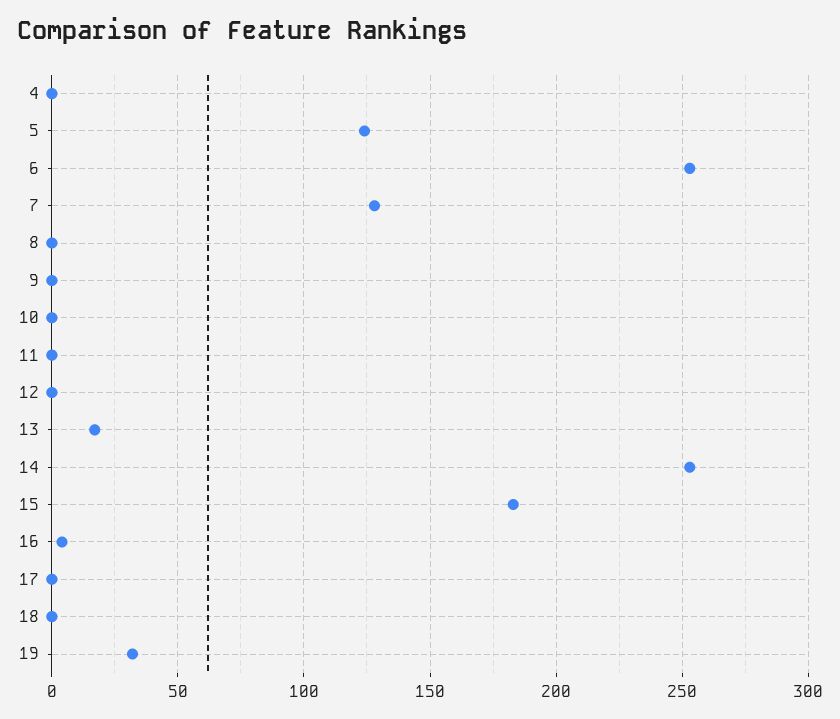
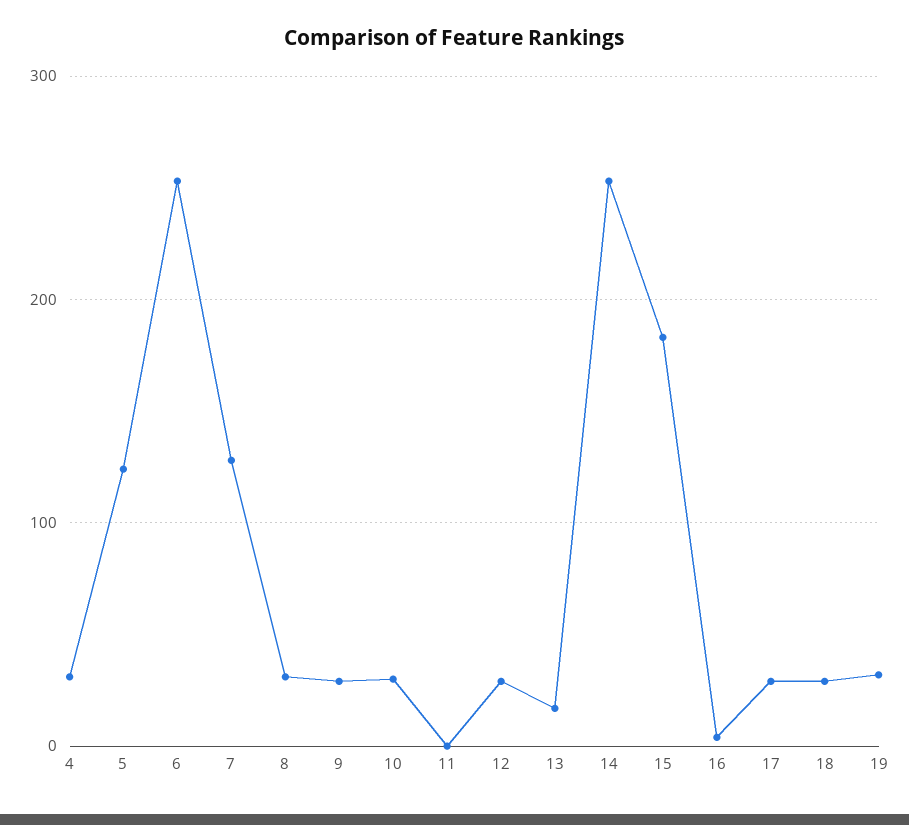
  {
-   "4": 0,
+   "4": 30,
    "5": 125,
    "6": 255,
    "7": 130,
-   "8": 0,
+   "8": 30,
-   "9": 0,
+   "9": 30,
-   "10": 0,
+   "10": 30,
    "11": 0,
-   "12": 0,
+   "12": 30,
    "13": 15,
    "14": 255,
    "15": 185,
    "16": 5,
-   "17": 0,
+   "17": 30,
-   "18": 0,
+   "18": 30,
    "19": 30
  }

